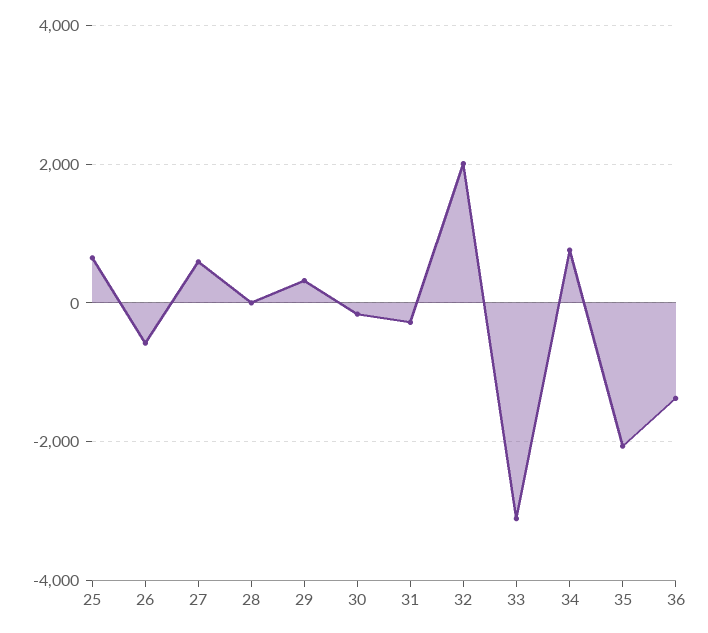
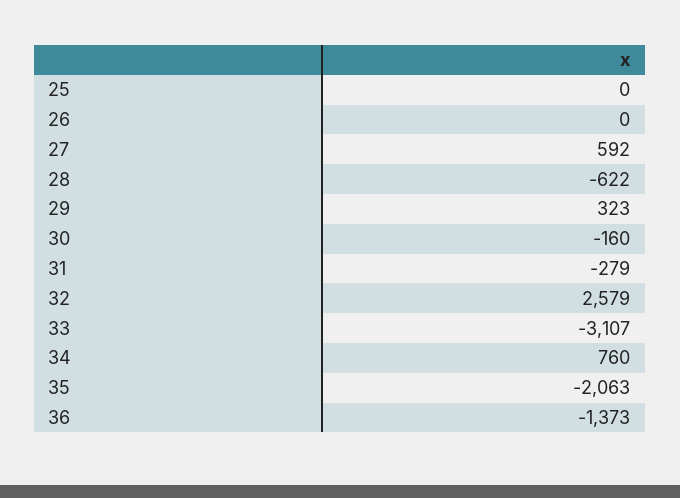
  {
-   "25": 600,
+   "25": 0,
-   "26": -600,
+   "26": 0,
    "27": 592,
-   "28": 0,
+   "28": -622,
    "29": 323,
    "30": -160,
    "31": -279,
-   "32": 2000,
+   "32": 2579,
    "33": -3107,
    "34": 760,
    "35": -2063,
    "36": -1373
  }

